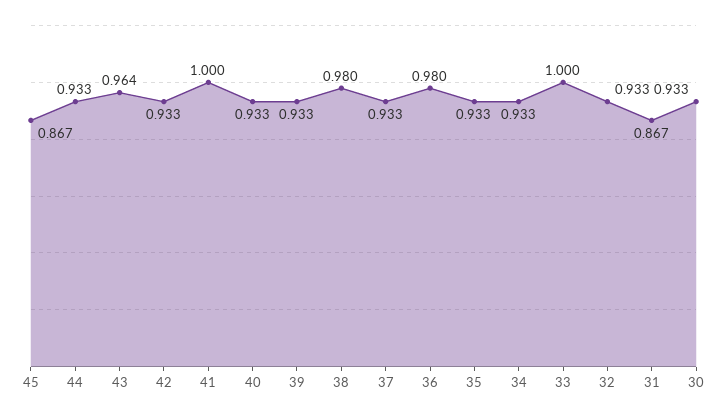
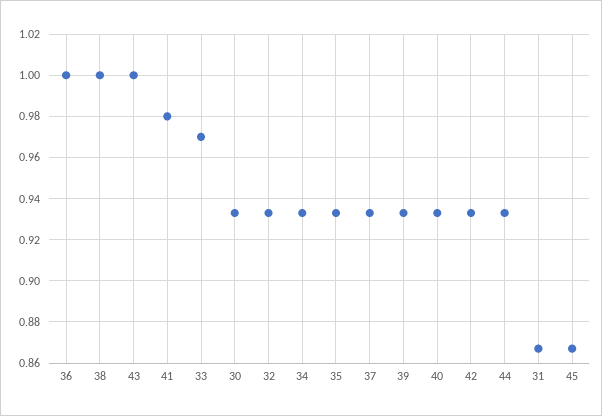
  {
    "45": 0.867,
    "44": 0.933,
-   "43": 0.964,
+   "43": 1,
    "42": 0.933,
-   "41": 1,
+   "41": 0.98,
    "40": 0.933,
    "39": 0.933,
-   "38": 0.98,
+   "38": 1,
    "37": 0.933,
-   "36": 0.98,
+   "36": 1,
    "35": 0.933,
    "34": 0.933,
-   "33": 1,
+   "33": 0.97,
    "32": 0.933,
    "31": 0.867,
    "30": 0.933
  }

